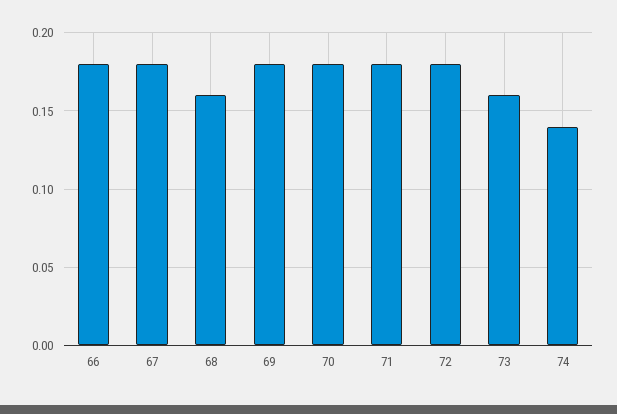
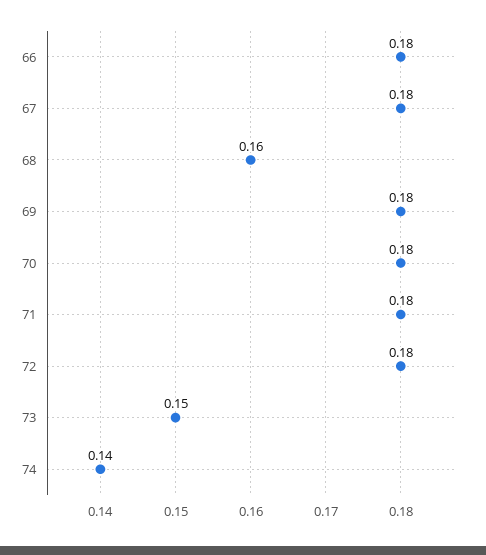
  {
    "66": 0.18,
    "67": 0.18,
    "68": 0.16,
    "69": 0.18,
    "70": 0.18,
    "71": 0.18,
    "72": 0.18,
-   "73": 0.16,
+   "73": 0.15,
    "74": 0.14
  }

